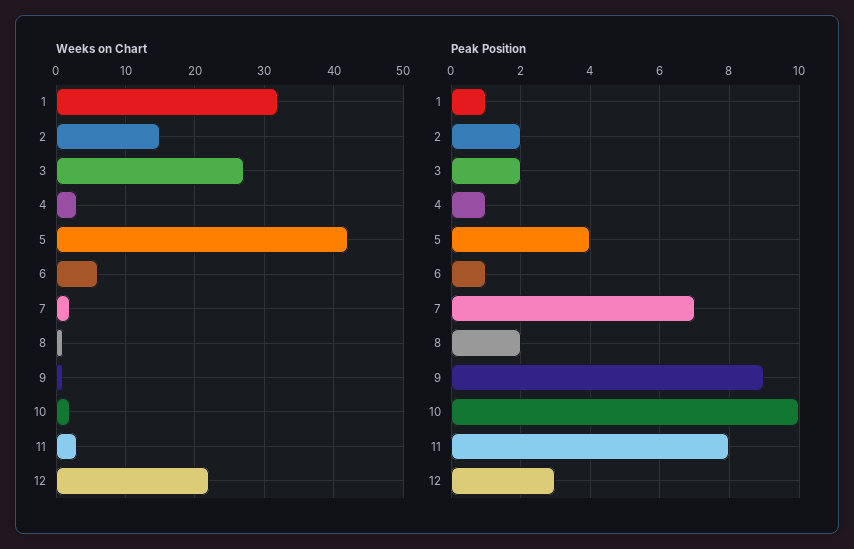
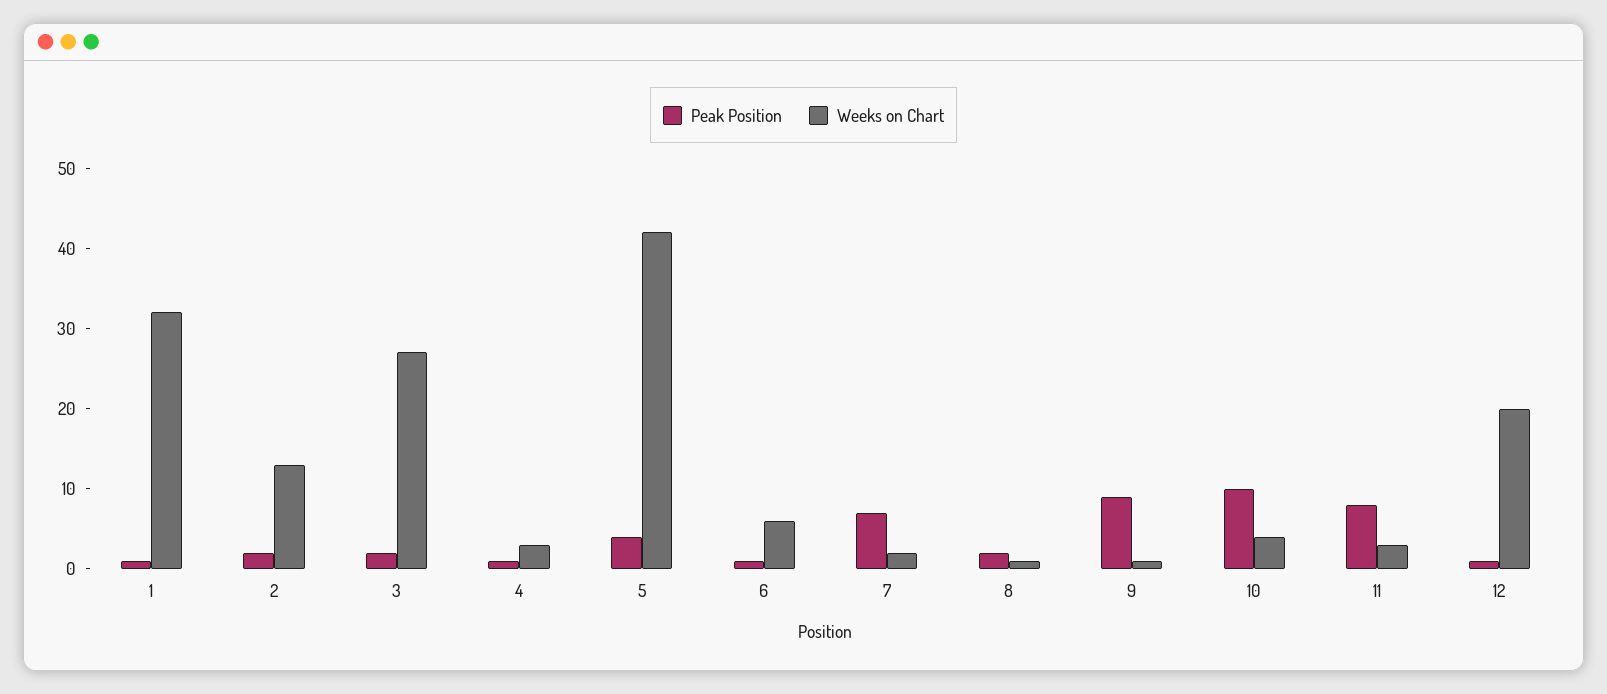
  {
    "Weeks on Chart": {
      "1": 32,
-     "2": 15,
+     "2": 13,
      "3": 27,
      "4": 3,
      "5": 42,
      "6": 6,
      "7": 2,
      "8": 1,
      "9": 1,
-     "10": 2,
+     "10": 4,
      "11": 3,
-     "12": 22
+     "12": 20
    },
    "Peak Position": {
      "1": 1,
      "2": 2,
      "3": 2,
      "4": 1,
      "5": 4,
      "6": 1,
      "7": 7,
      "8": 2,
      "9": 9,
      "10": 10,
      "11": 8,
-     "12": 3
+     "12": 1
    }
  }

